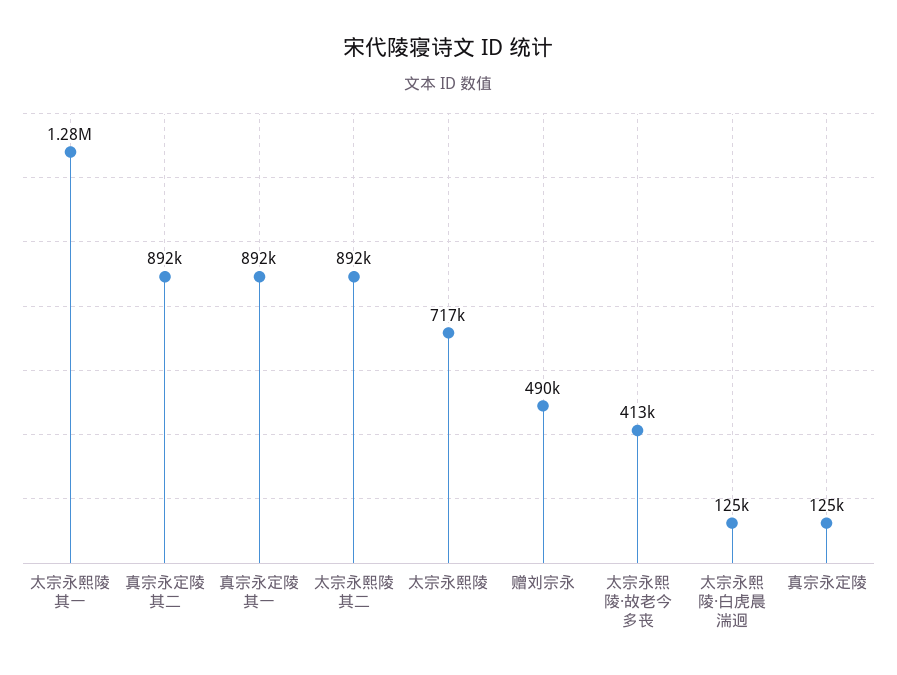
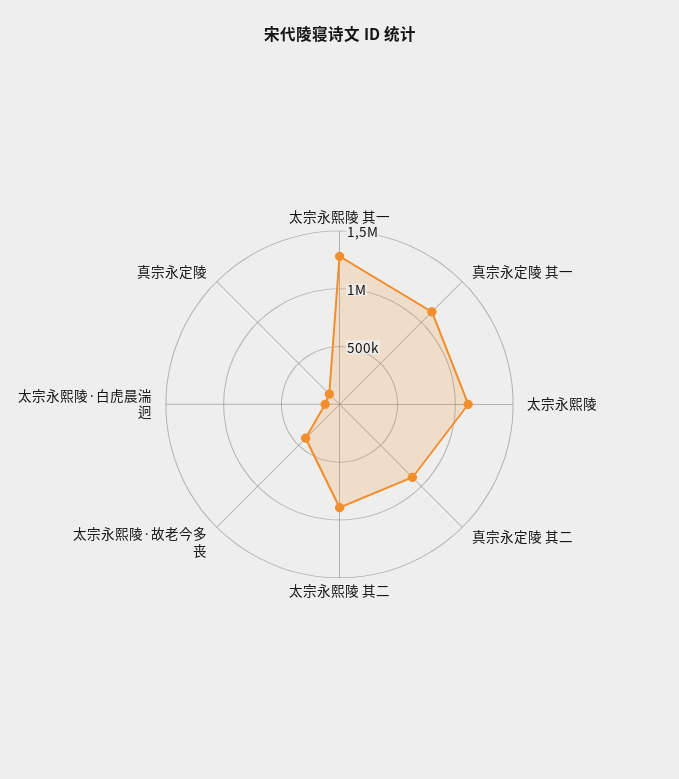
  {
    "太宗永熙陵 其一": 1280000,
    "真宗永定陵 其二": 892000,
-   "真宗永定陵 其一": 892000,
+   "真宗永定陵 其一": 1100000,
    "太宗永熙陵 其二": 892000,
-   "太宗永熙陵": 717000,
+   "太宗永熙陵": 1100000,
-   "赠刘宗永": 490000,
    "太宗永熙陵·故老今多丧": 413000,
    "太宗永熙陵·白虎晨湍迥": 125000,
    "真宗永定陵": 125000
  }

